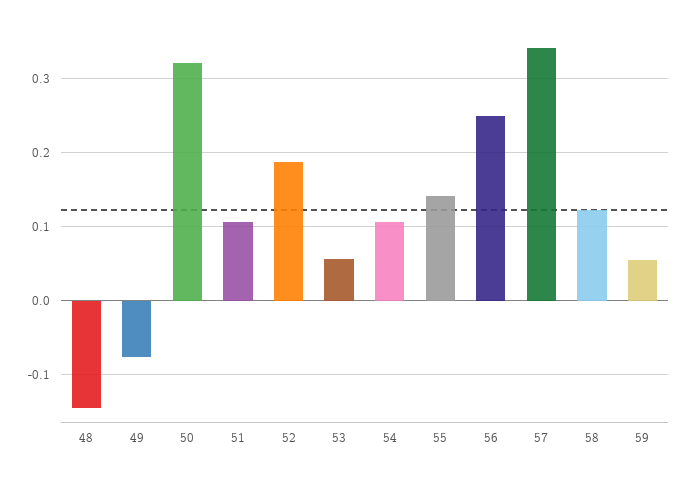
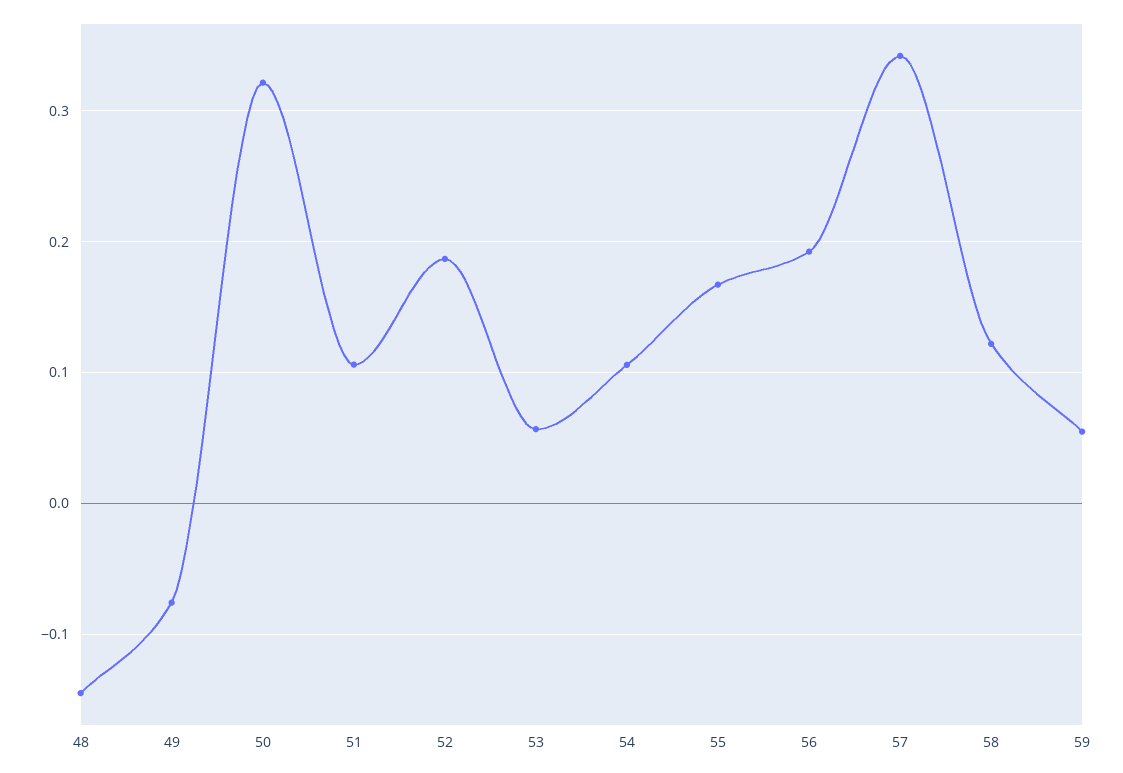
  {
    "48": -0.15,
    "49": -0.08,
    "50": 0.32,
    "51": 0.11,
    "52": 0.19,
    "53": 0.06,
    "54": 0.11,
-   "55": 0.14,
+   "55": 0.17,
-   "56": 0.25,
+   "56": 0.19,
    "57": 0.34,
    "58": 0.12,
    "59": 0.05
  }

